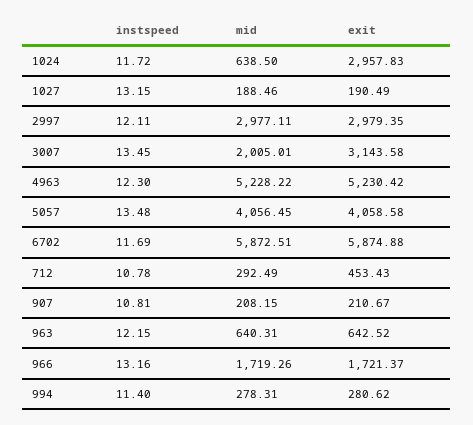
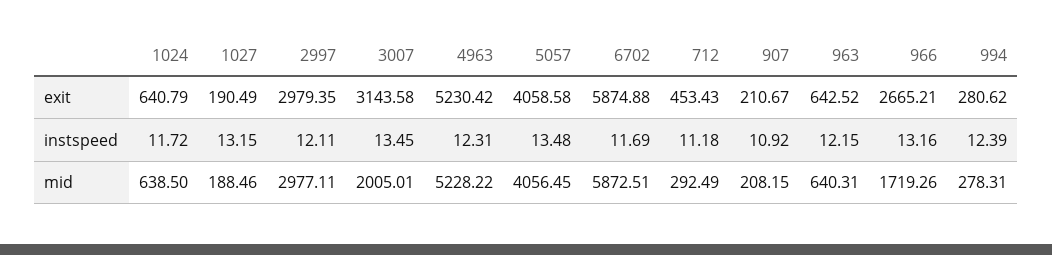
  {
    "instspeed": {
      "1024": 11.72,
      "1027": 13.15,
      "2997": 12.11,
      "3007": 13.45,
-     "4963": 12.3,
+     "4963": 12.31,
      "5057": 13.48,
      "6702": 11.69,
-     "712": 10.78,
+     "712": 11.18,
-     "907": 10.81,
+     "907": 10.92,
      "963": 12.15,
      "966": 13.16,
-     "994": 11.4
+     "994": 12.39
    },
    "mid": {
      "1024": 638.5,
      "1027": 188.46,
      "2997": 2977.11,
      "3007": 2005.01,
      "4963": 5228.22,
      "5057": 4056.45,
      "6702": 5872.51,
      "712": 292.49,
      "907": 208.15,
      "963": 640.31,
      "966": 1719.26,
      "994": 278.31
    },
    "exit": {
-     "1024": 2957.83,
+     "1024": 640.79,
      "1027": 190.49,
      "2997": 2979.35,
      "3007": 3143.58,
      "4963": 5230.42,
      "5057": 4058.58,
      "6702": 5874.88,
      "712": 453.43,
      "907": 210.67,
      "963": 642.52,
-     "966": 1721.37,
+     "966": 2665.21,
      "994": 280.62
    }
  }

